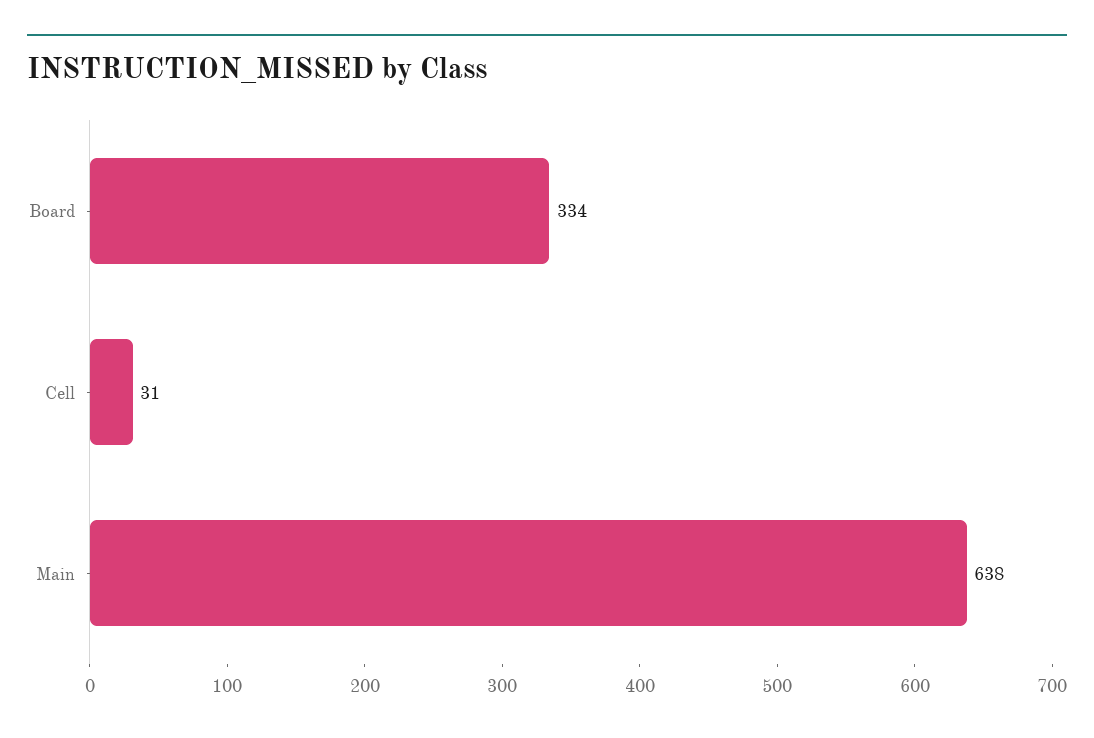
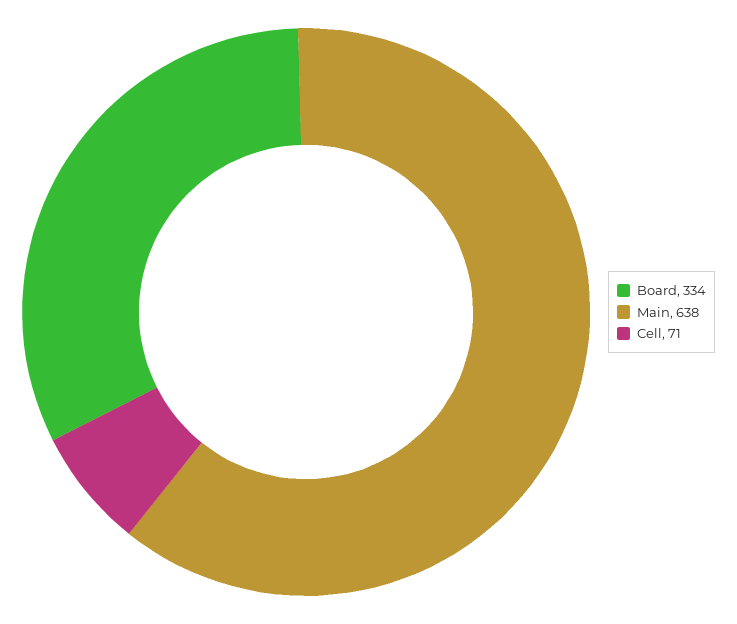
  {
    "Board": 334,
-   "Cell": 31,
+   "Cell": 71,
    "Main": 638
  }

